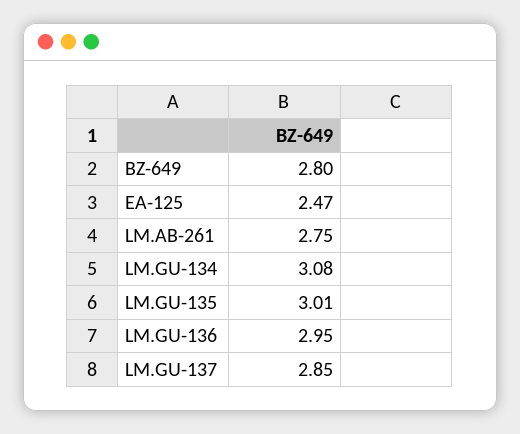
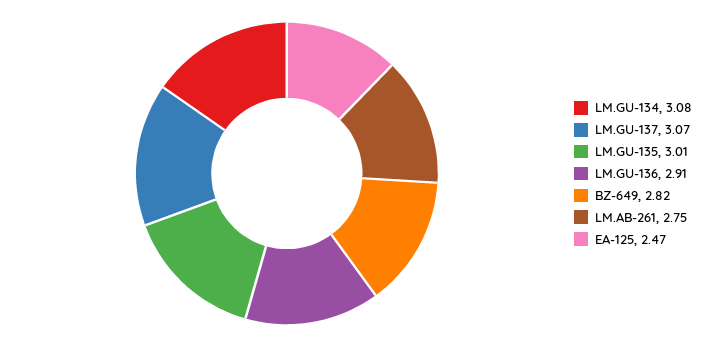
  {
-   "BZ-649": 2.8,
+   "BZ-649": 2.82,
    "EA-125": 2.47,
    "LM.AB-261": 2.75,
    "LM.GU-134": 3.08,
    "LM.GU-135": 3.01,
-   "LM.GU-136": 2.95,
+   "LM.GU-136": 2.91,
-   "LM.GU-137": 2.85
+   "LM.GU-137": 3.07
  }

